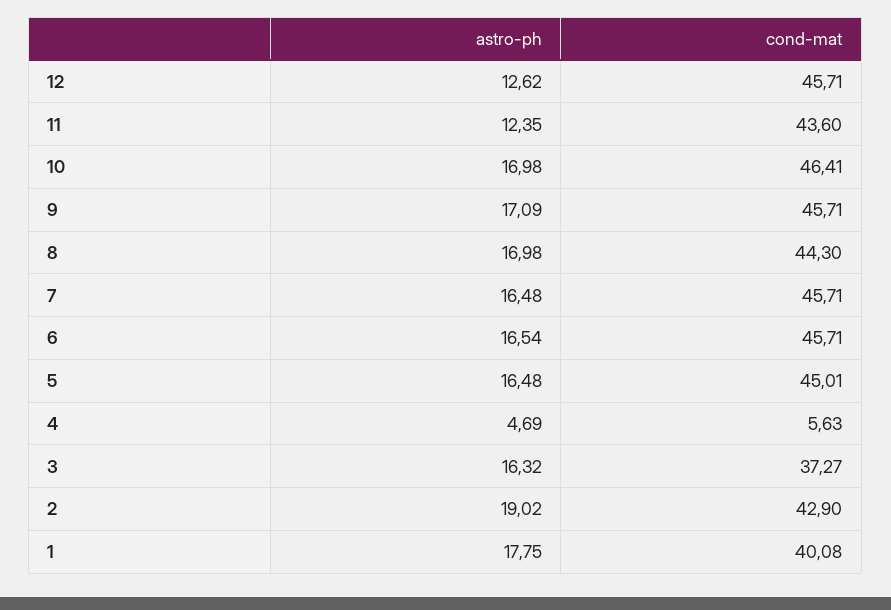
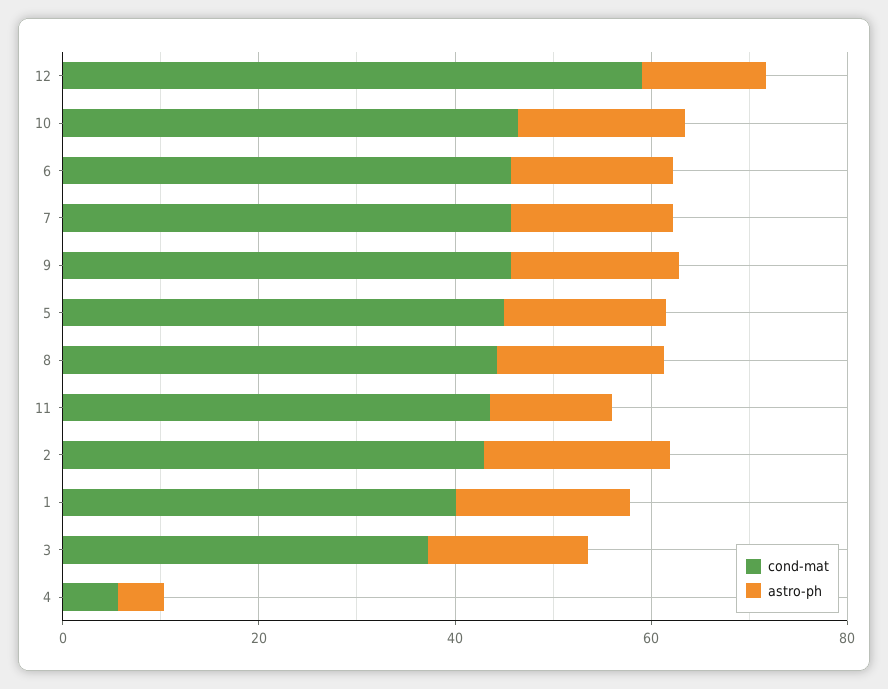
  {
    "astro-ph": {
      "12": 12.62,
      "11": 12.35,
      "10": 16.98,
      "9": 17.09,
      "8": 16.98,
      "7": 16.48,
      "6": 16.54,
      "5": 16.48,
      "4": 4.69,
      "3": 16.32,
      "2": 19.02,
      "1": 17.75
    },
    "cond-mat": {
-     "12": 45.71,
+     "12": 60,
      "11": 43.6,
      "10": 46.41,
      "9": 45.71,
      "8": 44.3,
      "7": 45.71,
      "6": 45.71,
      "5": 45.01,
      "4": 5.63,
      "3": 37.27,
      "2": 42.9,
      "1": 40.08
    }
  }

